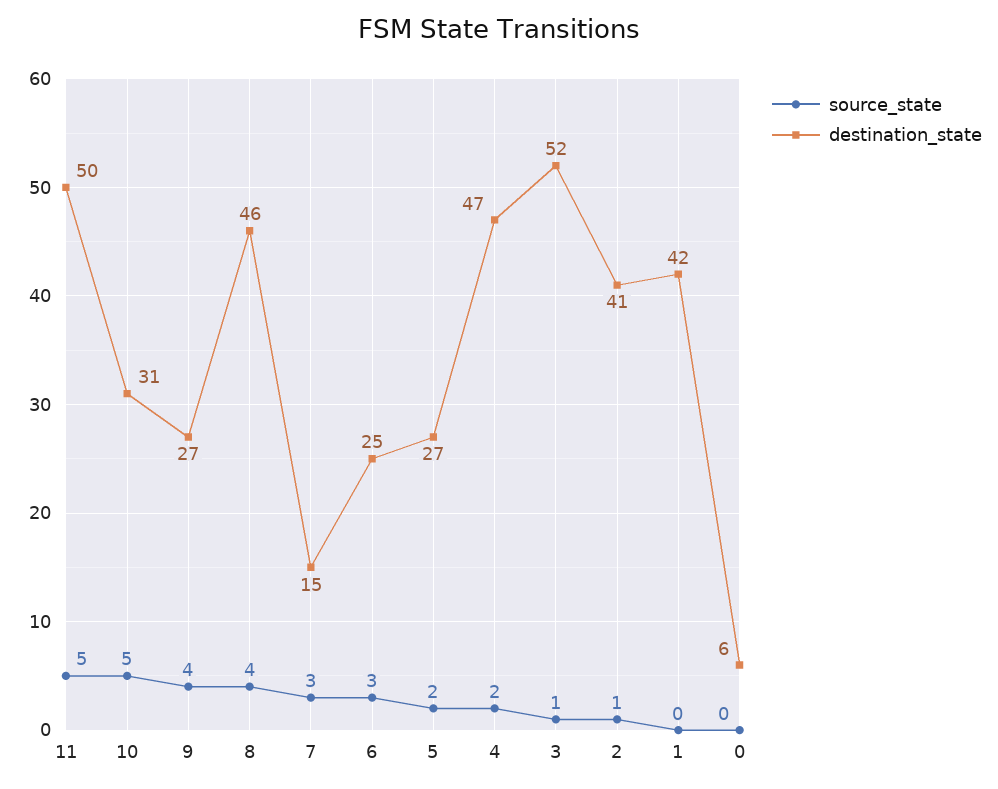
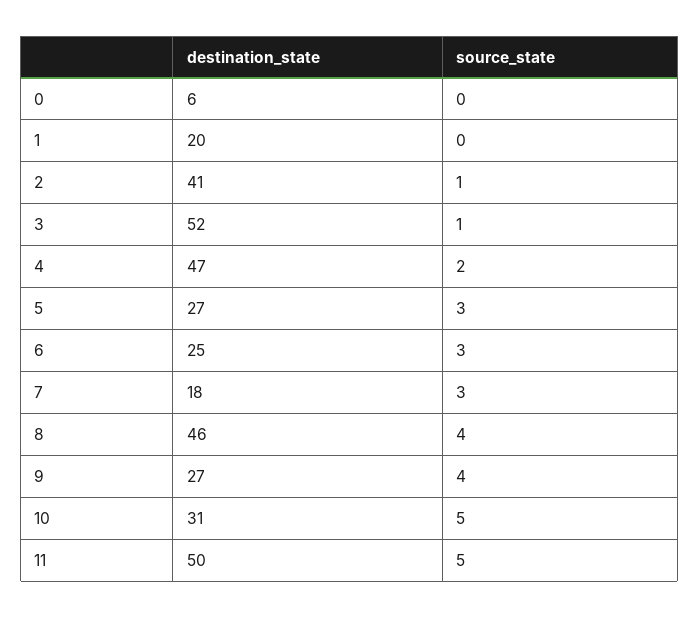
  {
    "source_state": {
      "11": 5,
      "10": 5,
      "9": 4,
      "8": 4,
      "7": 3,
      "6": 3,
-     "5": 2,
+     "5": 3,
      "4": 2,
      "3": 1,
      "2": 1,
      "1": 0,
      "0": 0
    },
    "destination_state": {
      "11": 50,
      "10": 31,
      "9": 27,
      "8": 46,
-     "7": 15,
+     "7": 18,
      "6": 25,
      "5": 27,
      "4": 47,
      "3": 52,
      "2": 41,
-     "1": 42,
+     "1": 20,
      "0": 6
    }
  }

